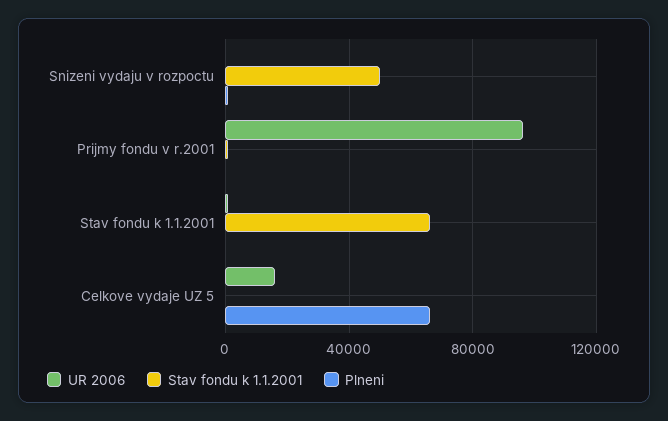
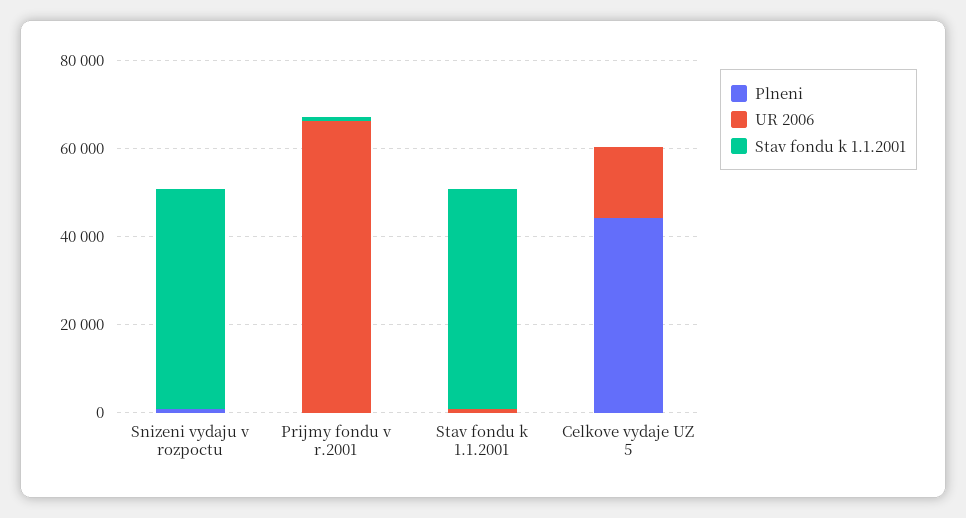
  {
    "UR 2006": {
      "Snizeni vydaju v rozpoctu": 0,
-     "Prijmy fondu v r.2001": 95000,
+     "Prijmy fondu v r.2001": 65000,
      "Stav fondu k 1.1.2001": 0,
      "Celkove vydaje UZ 5": 15000
    },
    "Stav fondu k 1.1.2001": {
      "Snizeni vydaju v rozpoctu": 50000,
      "Prijmy fondu v r.2001": 0,
-     "Stav fondu k 1.1.2001": 65000,
+     "Stav fondu k 1.1.2001": 50000,
      "Celkove vydaje UZ 5": 0
    },
    "Plneni": {
      "Snizeni vydaju v rozpoctu": 0,
      "Prijmy fondu v r.2001": 0,
      "Stav fondu k 1.1.2001": 0,
-     "Celkove vydaje UZ 5": 65000
+     "Celkove vydaje UZ 5": 45000
    }
  }

